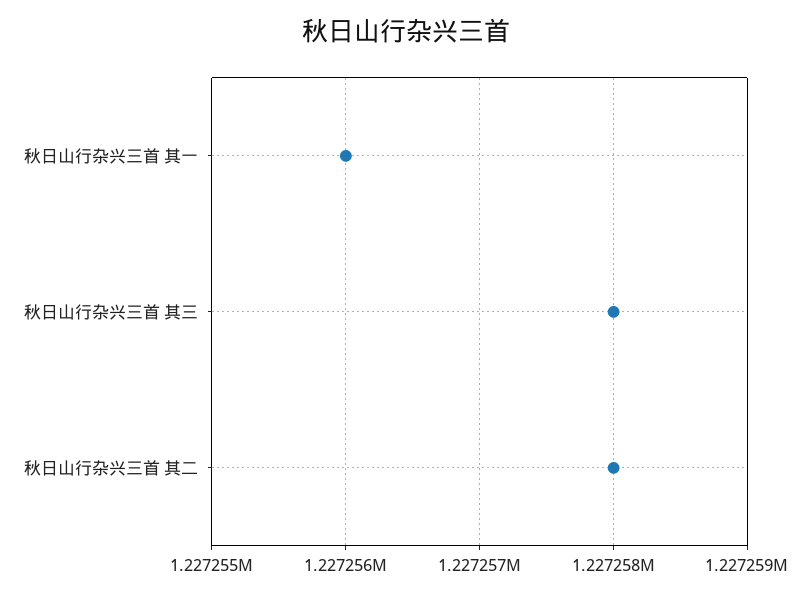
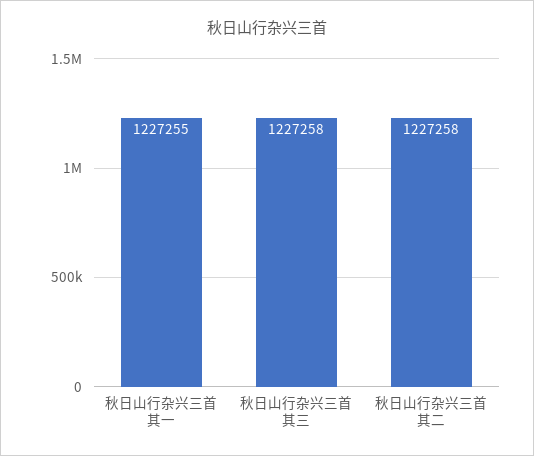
  {
-   "秋日山行杂兴三首 其一": 1227256,
+   "秋日山行杂兴三首 其一": 1227255,
    "秋日山行杂兴三首 其三": 1227258,
    "秋日山行杂兴三首 其二": 1227258
  }

